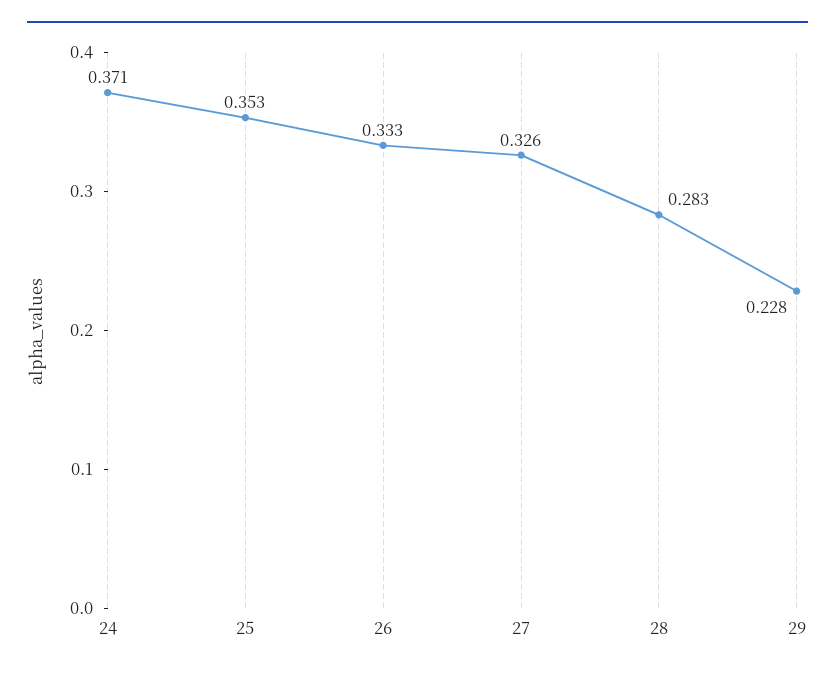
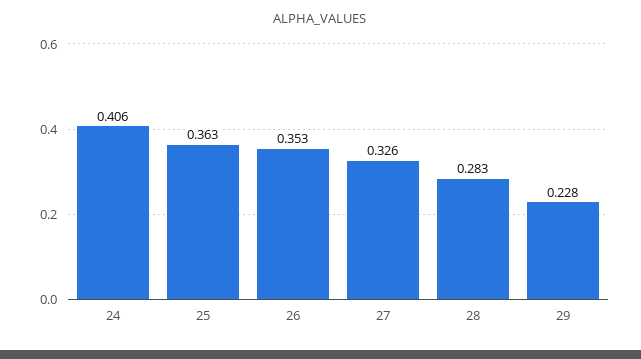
  {
-   "24": 0.371,
+   "24": 0.406,
-   "25": 0.353,
+   "25": 0.363,
-   "26": 0.333,
+   "26": 0.353,
    "27": 0.326,
    "28": 0.283,
    "29": 0.228
  }

